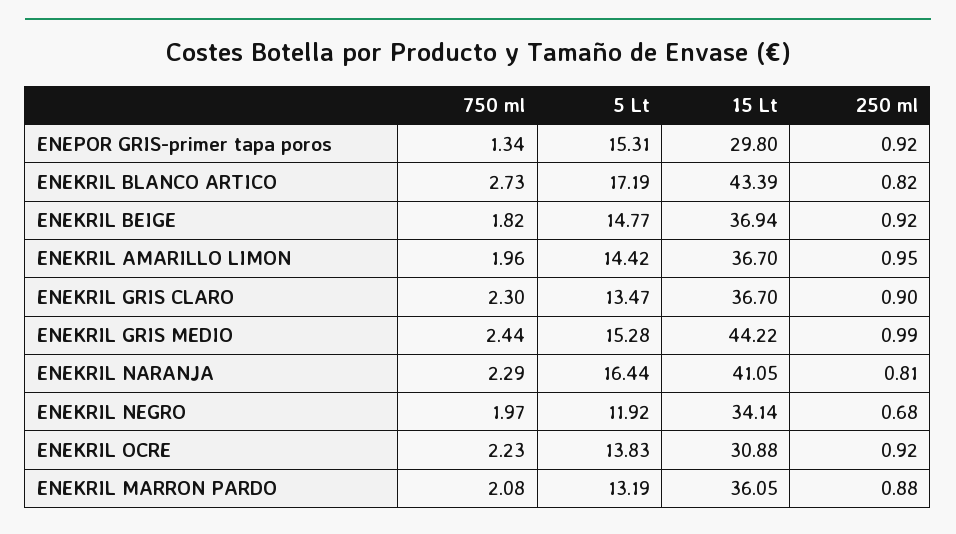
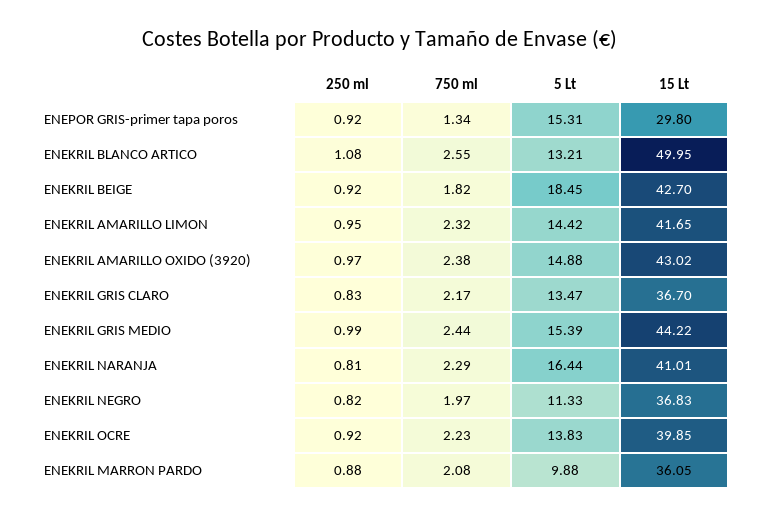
  {
    "750 ml": {
      "ENEPOR GRIS-primer tapa poros": 1.34,
-     "ENEKRIL BLANCO ARTICO": 2.73,
+     "ENEKRIL BLANCO ARTICO": 2.55,
      "ENEKRIL BEIGE": 1.82,
-     "ENEKRIL AMARILLO LIMON": 1.96,
+     "ENEKRIL AMARILLO LIMON": 2.32,
-     "ENEKRIL GRIS CLARO": 2.3,
+     "ENEKRIL GRIS CLARO": 2.17,
      "ENEKRIL GRIS MEDIO": 2.44,
      "ENEKRIL NARANJA": 2.29,
      "ENEKRIL NEGRO": 1.97,
      "ENEKRIL OCRE": 2.23,
-     "ENEKRIL MARRON PARDO": 2.08
+     "ENEKRIL MARRON PARDO": 2.08,
+     "ENEKRIL AMARILLO OXIDO (3920)": 2.38
    },
    "5 Lt": {
      "ENEPOR GRIS-primer tapa poros": 15.31,
-     "ENEKRIL BLANCO ARTICO": 17.19,
+     "ENEKRIL BLANCO ARTICO": 13.21,
-     "ENEKRIL BEIGE": 14.77,
+     "ENEKRIL BEIGE": 18.45,
      "ENEKRIL AMARILLO LIMON": 14.42,
      "ENEKRIL GRIS CLARO": 13.47,
-     "ENEKRIL GRIS MEDIO": 15.28,
+     "ENEKRIL GRIS MEDIO": 15.39,
      "ENEKRIL NARANJA": 16.44,
-     "ENEKRIL NEGRO": 11.92,
+     "ENEKRIL NEGRO": 11.33,
      "ENEKRIL OCRE": 13.83,
-     "ENEKRIL MARRON PARDO": 13.19
+     "ENEKRIL MARRON PARDO": 9.88,
+     "ENEKRIL AMARILLO OXIDO (3920)": 14.88
    },
    "15 Lt": {
      "ENEPOR GRIS-primer tapa poros": 29.8,
-     "ENEKRIL BLANCO ARTICO": 43.39,
+     "ENEKRIL BLANCO ARTICO": 49.95,
-     "ENEKRIL BEIGE": 36.94,
+     "ENEKRIL BEIGE": 42.7,
-     "ENEKRIL AMARILLO LIMON": 36.7,
+     "ENEKRIL AMARILLO LIMON": 41.65,
      "ENEKRIL GRIS CLARO": 36.7,
      "ENEKRIL GRIS MEDIO": 44.22,
-     "ENEKRIL NARANJA": 41.05,
+     "ENEKRIL NARANJA": 41.01,
-     "ENEKRIL NEGRO": 34.14,
+     "ENEKRIL NEGRO": 36.83,
-     "ENEKRIL OCRE": 30.88,
+     "ENEKRIL OCRE": 39.85,
-     "ENEKRIL MARRON PARDO": 36.05
+     "ENEKRIL MARRON PARDO": 36.05,
+     "ENEKRIL AMARILLO OXIDO (3920)": 43.02
    },
    "250 ml": {
      "ENEPOR GRIS-primer tapa poros": 0.92,
-     "ENEKRIL BLANCO ARTICO": 0.82,
+     "ENEKRIL BLANCO ARTICO": 1.08,
      "ENEKRIL BEIGE": 0.92,
      "ENEKRIL AMARILLO LIMON": 0.95,
-     "ENEKRIL GRIS CLARO": 0.9,
+     "ENEKRIL GRIS CLARO": 0.83,
      "ENEKRIL GRIS MEDIO": 0.99,
      "ENEKRIL NARANJA": 0.81,
-     "ENEKRIL NEGRO": 0.68,
+     "ENEKRIL NEGRO": 0.82,
      "ENEKRIL OCRE": 0.92,
-     "ENEKRIL MARRON PARDO": 0.88
+     "ENEKRIL MARRON PARDO": 0.88,
+     "ENEKRIL AMARILLO OXIDO (3920)": 0.97
    }
  }

